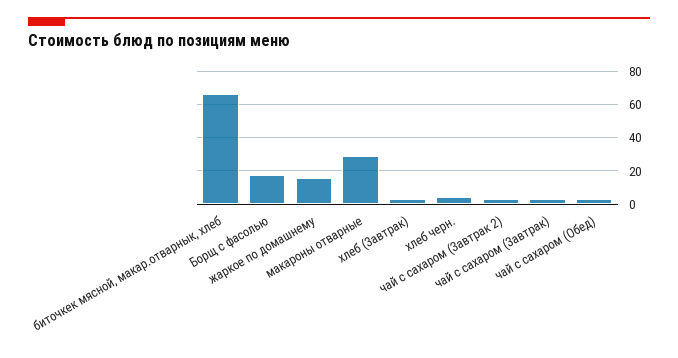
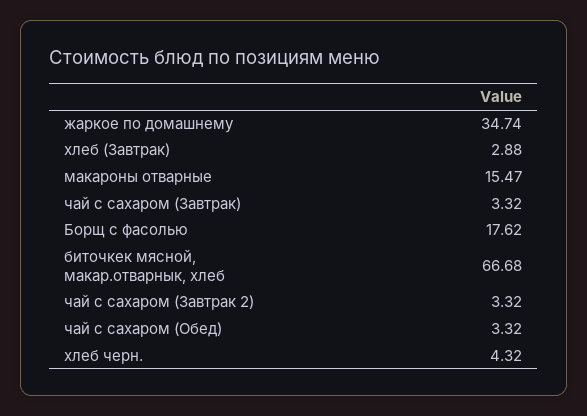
  {
    "биточкек мясной, макар.отварнык, хлеб": 66.68,
    "Борщ с фасолью": 17.62,
-   "жаркое по домашнему": 15,
+   "жаркое по домашнему": 34.74,
-   "макароны отварные": 30,
+   "макароны отварные": 15.47,
    "хлеб (Завтрак)": 2.88,
    "хлеб черн.": 4.32,
    "чай с сахаром (Завтрак 2)": 3.32,
    "чай с сахаром (Завтрак)": 3.32,
    "чай с сахаром (Обед)": 3.32
  }

